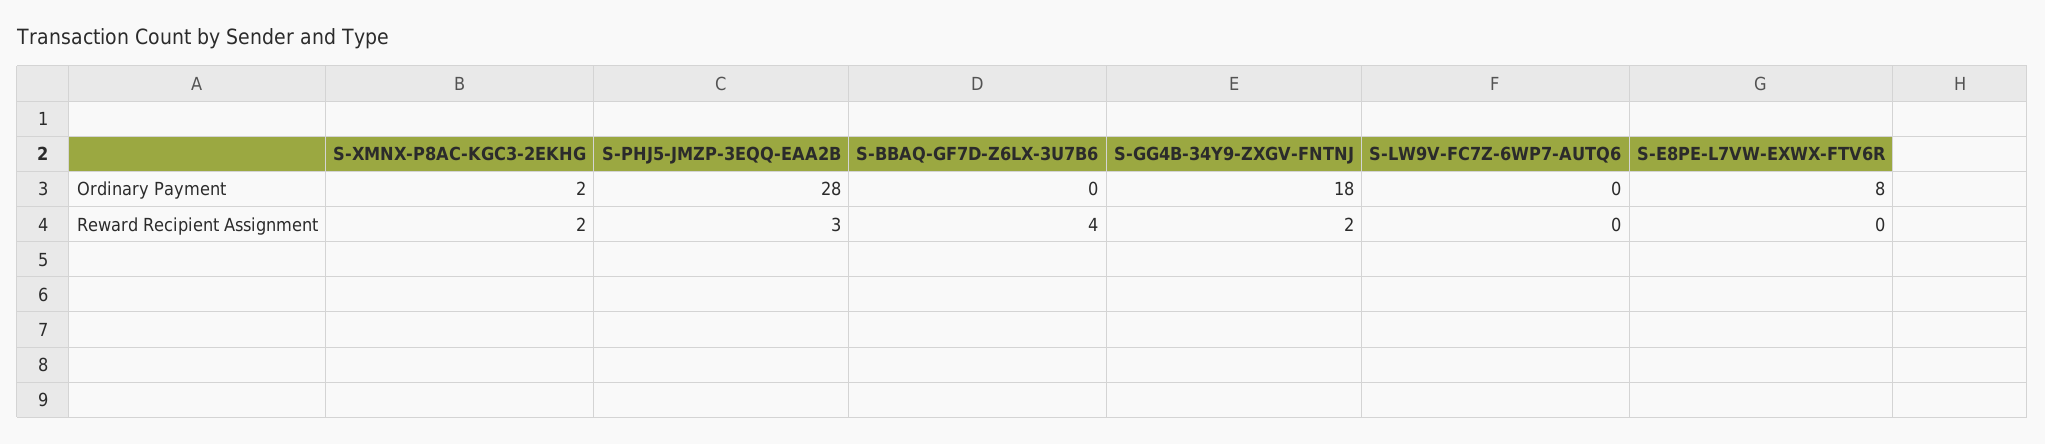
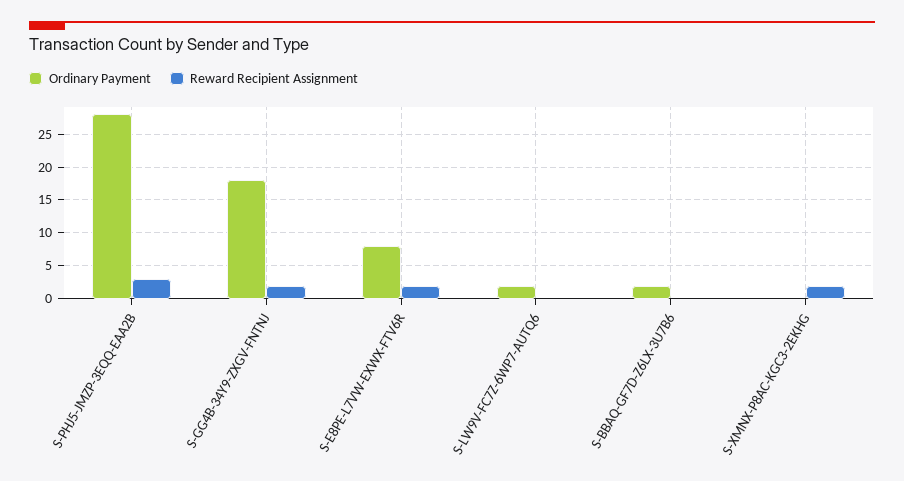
  {
    "Ordinary Payment": {
-     "S-XMNX-P8AC-KGC3-2EKHG": 2,
+     "S-XMNX-P8AC-KGC3-2EKHG": 0,
      "S-PHJ5-JMZP-3EQQ-EAA2B": 28,
-     "S-BBAQ-GF7D-Z6LX-3U7B6": 0,
+     "S-BBAQ-GF7D-Z6LX-3U7B6": 2,
      "S-GG4B-34Y9-ZXGV-FNTNJ": 18,
-     "S-LW9V-FC7Z-6WP7-AUTQ6": 0,
+     "S-LW9V-FC7Z-6WP7-AUTQ6": 2,
      "S-E8PE-L7VW-EXWX-FTV6R": 8
    },
    "Reward Recipient Assignment": {
      "S-XMNX-P8AC-KGC3-2EKHG": 2,
      "S-PHJ5-JMZP-3EQQ-EAA2B": 3,
-     "S-BBAQ-GF7D-Z6LX-3U7B6": 4,
+     "S-BBAQ-GF7D-Z6LX-3U7B6": 0,
      "S-GG4B-34Y9-ZXGV-FNTNJ": 2,
      "S-LW9V-FC7Z-6WP7-AUTQ6": 0,
-     "S-E8PE-L7VW-EXWX-FTV6R": 0
+     "S-E8PE-L7VW-EXWX-FTV6R": 2
    }
  }

